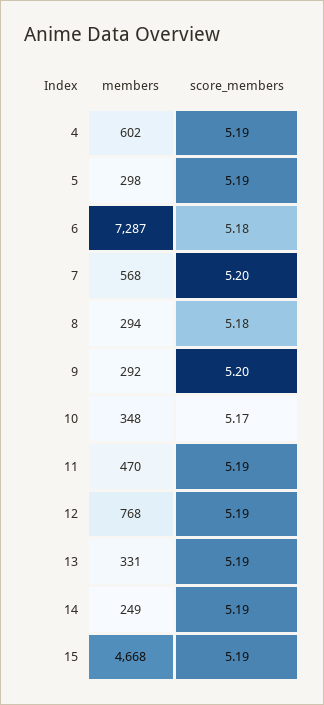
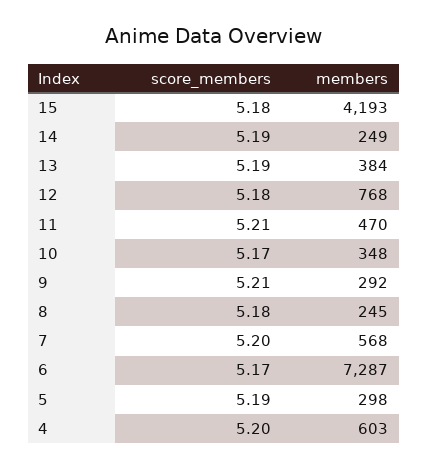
  {
    "members": {
-     "4": 602,
+     "4": 603,
      "5": 298,
      "6": 7287,
      "7": 568,
-     "8": 294,
+     "8": 245,
      "9": 292,
      "10": 348,
      "11": 470,
      "12": 768,
-     "13": 331,
+     "13": 384,
      "14": 249,
-     "15": 4668
+     "15": 4193
    },
    "score_members": {
-     "4": 5.19,
+     "4": 5.2,
      "5": 5.19,
-     "6": 5.18,
+     "6": 5.17,
      "7": 5.2,
      "8": 5.18,
-     "9": 5.2,
+     "9": 5.21,
      "10": 5.17,
-     "11": 5.19,
+     "11": 5.21,
-     "12": 5.19,
+     "12": 5.18,
      "13": 5.19,
      "14": 5.19,
-     "15": 5.19
+     "15": 5.18
    }
  }

